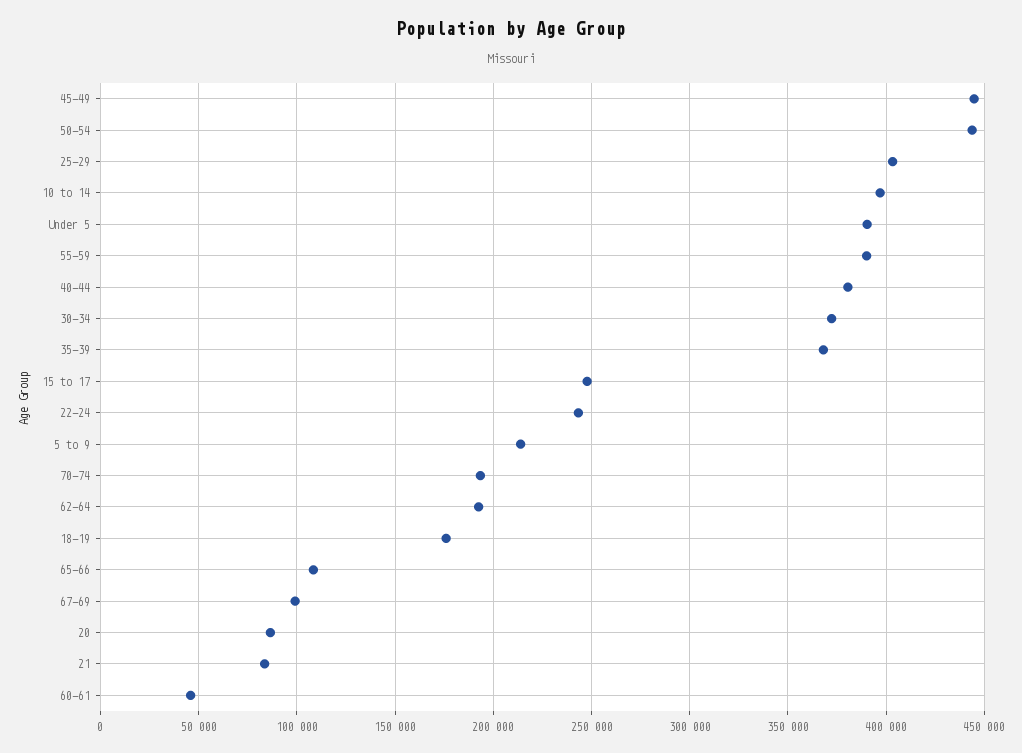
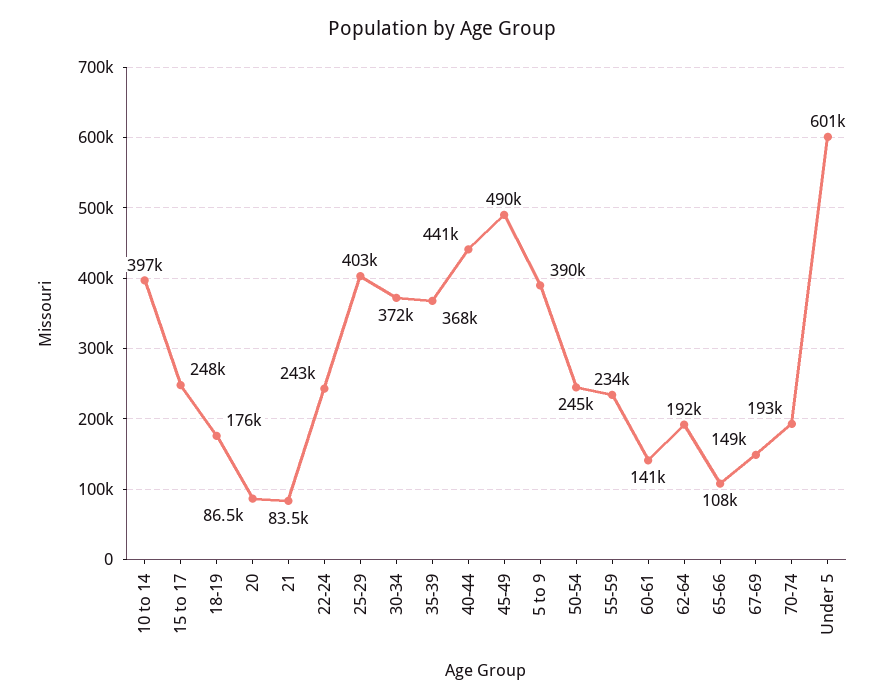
  {
-   "45-49": 445000,
+   "45-49": 490000,
-   "50-54": 445000,
+   "50-54": 245000,
    "25-29": 403000,
    "10 to 14": 397000,
-   "Under 5": 390000,
+   "Under 5": 601000,
-   "55-59": 390000,
+   "55-59": 234000,
-   "40-44": 380000,
+   "40-44": 441000,
    "30-34": 372000,
    "35-39": 368000,
    "15 to 17": 248000,
    "22-24": 243000,
-   "5 to 9": 215000,
+   "5 to 9": 390000,
    "70-74": 193000,
    "62-64": 192000,
    "18-19": 176000,
    "65-66": 108000,
-   "67-69": 100000,
+   "67-69": 149000,
    "20": 86500,
    "21": 83500,
-   "60-61": 45000
+   "60-61": 141000
  }

